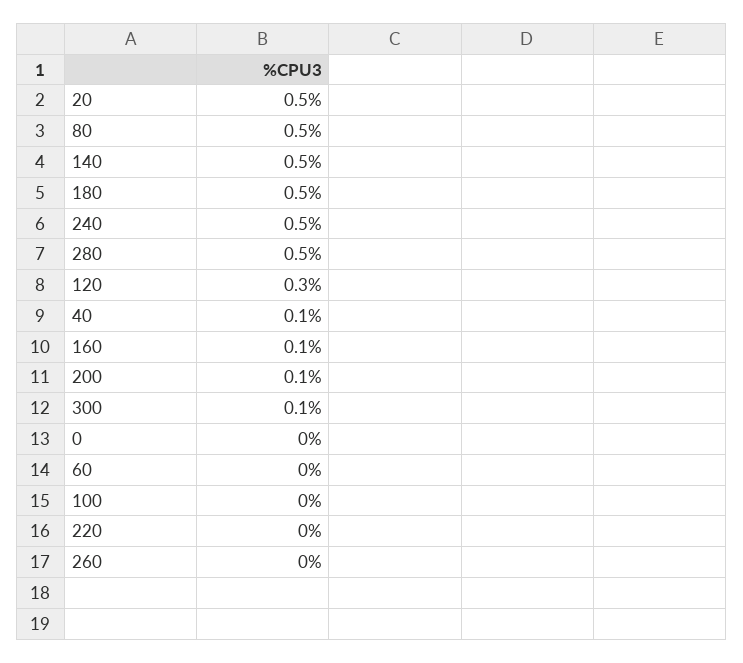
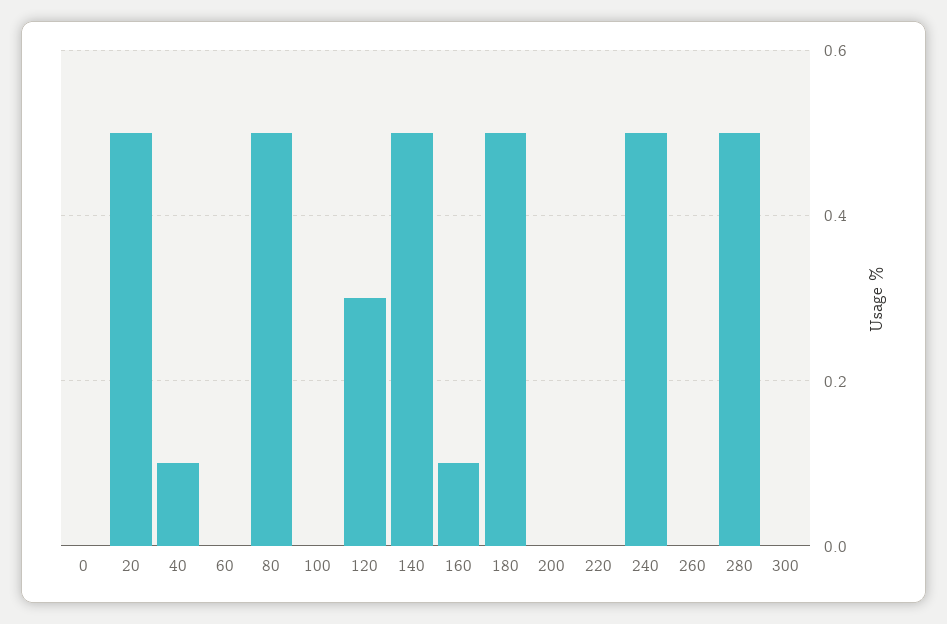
  {
    "20": 0.5,
    "80": 0.5,
    "140": 0.5,
    "180": 0.5,
    "240": 0.5,
    "280": 0.5,
    "120": 0.3,
    "40": 0.1,
    "160": 0.1,
-   "200": 0.1,
+   "200": 0,
-   "300": 0.1,
+   "300": 0,
    "0": 0,
    "60": 0,
    "100": 0,
    "220": 0,
    "260": 0
  }

